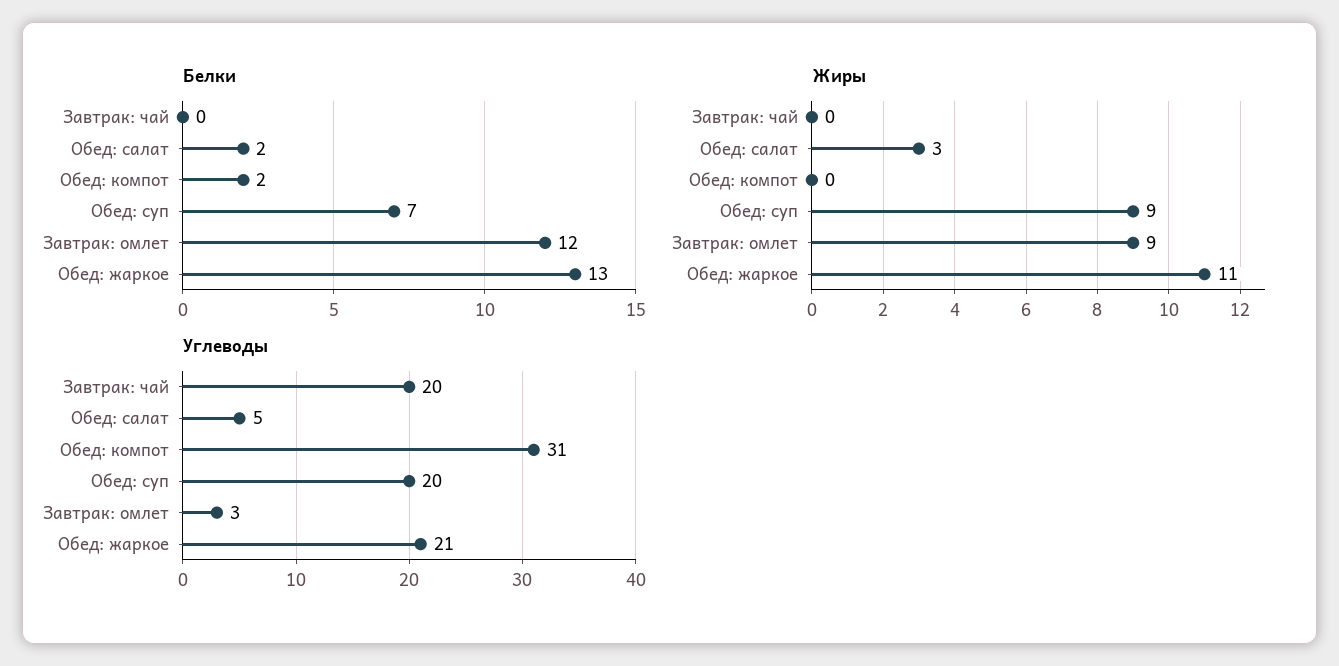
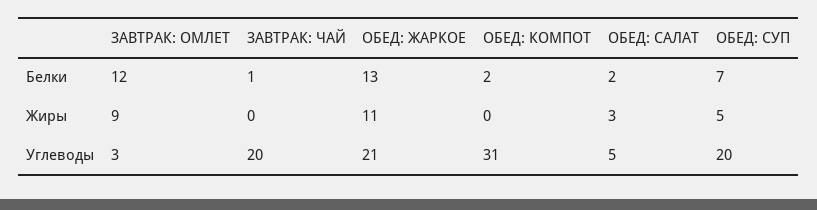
  {
    "Белки": {
-     "Завтрак: чай": 0,
+     "Завтрак: чай": 1,
      "Обед: салат": 2,
      "Обед: компот": 2,
      "Обед: суп": 7,
      "Завтрак: омлет": 12,
      "Обед: жаркое": 13
    },
    "Жиры": {
      "Завтрак: чай": 0,
      "Обед: салат": 3,
      "Обед: компот": 0,
-     "Обед: суп": 9,
+     "Обед: суп": 5,
      "Завтрак: омлет": 9,
      "Обед: жаркое": 11
    },
    "Углеводы": {
      "Завтрак: чай": 20,
      "Обед: салат": 5,
      "Обед: компот": 31,
      "Обед: суп": 20,
      "Завтрак: омлет": 3,
      "Обед: жаркое": 21
    }
  }

